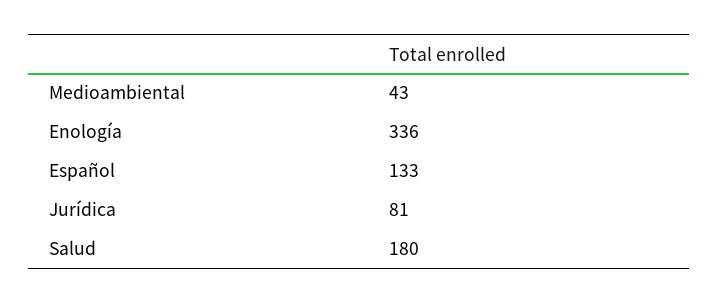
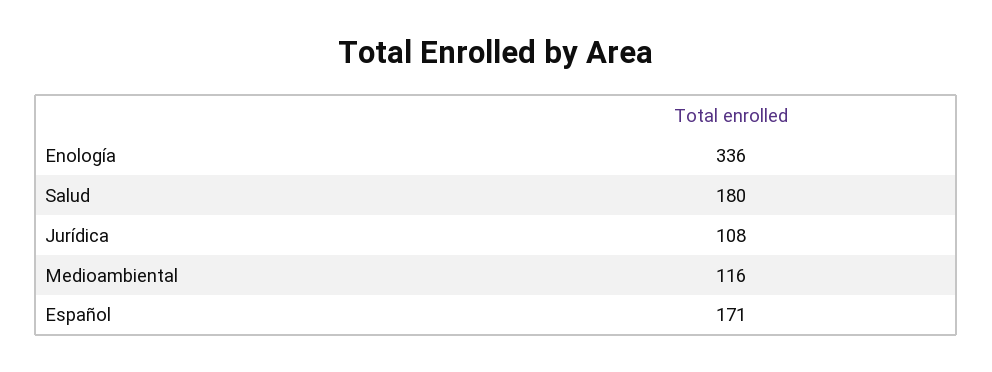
  {
-   "Medioambiental": 43,
+   "Medioambiental": 116,
    "Enología": 336,
-   "Español": 133,
+   "Español": 171,
-   "Jurídica": 81,
+   "Jurídica": 108,
    "Salud": 180
  }

